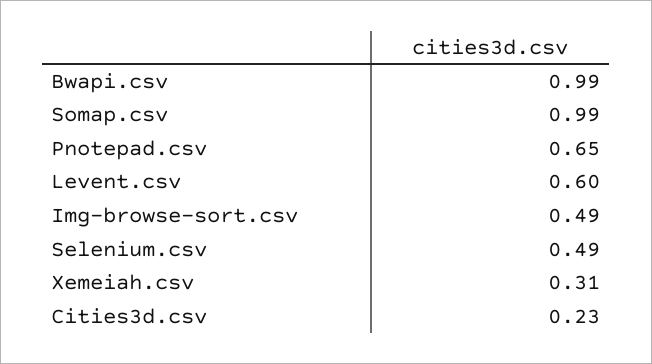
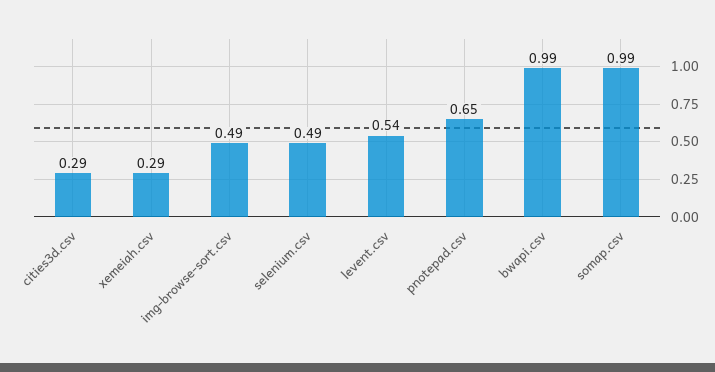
  {
    "Bwapi.csv": 0.99,
    "Somap.csv": 0.99,
    "Pnotepad.csv": 0.65,
-   "Levent.csv": 0.6,
+   "Levent.csv": 0.54,
    "Img-browse-sort.csv": 0.49,
    "Selenium.csv": 0.49,
-   "Xemeiah.csv": 0.31,
+   "Xemeiah.csv": 0.29,
-   "Cities3d.csv": 0.23
+   "Cities3d.csv": 0.29
  }

